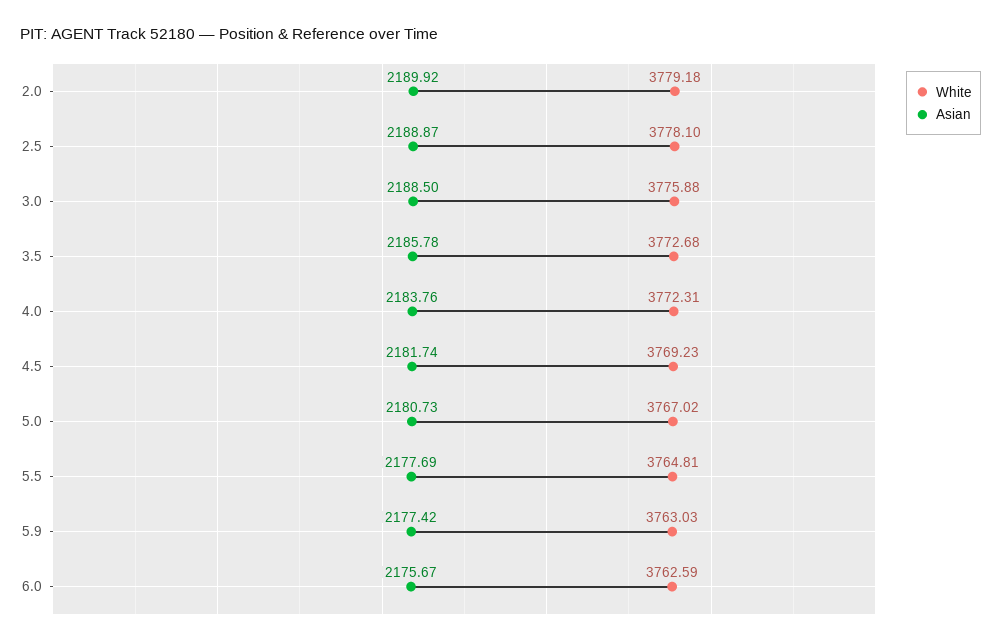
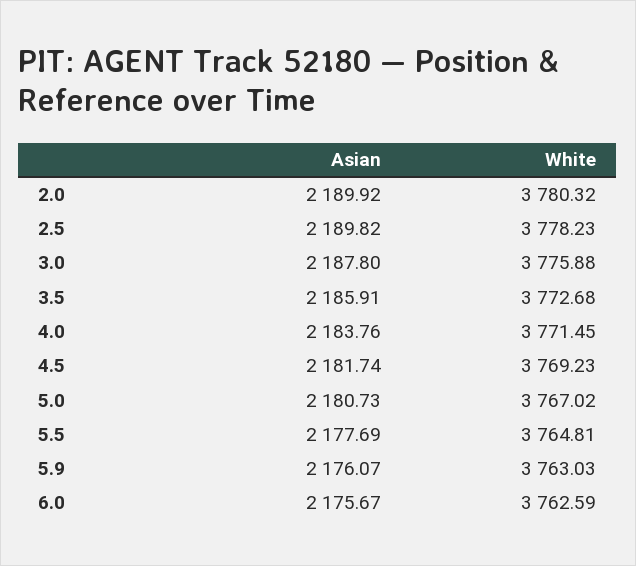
  {
    "White": {
-     "2.0": 3779.18,
+     "2.0": 3780.32,
-     "2.5": 3778.1,
+     "2.5": 3778.23,
      "3.0": 3775.88,
      "3.5": 3772.68,
-     "4.0": 3772.31,
+     "4.0": 3771.45,
      "4.5": 3769.23,
      "5.0": 3767.02,
      "5.5": 3764.81,
      "5.9": 3763.03,
      "6.0": 3762.59
    },
    "Asian": {
      "2.0": 2189.92,
-     "2.5": 2188.87,
+     "2.5": 2189.82,
-     "3.0": 2188.5,
+     "3.0": 2187.8,
-     "3.5": 2185.78,
+     "3.5": 2185.91,
      "4.0": 2183.76,
      "4.5": 2181.74,
      "5.0": 2180.73,
      "5.5": 2177.69,
-     "5.9": 2177.42,
+     "5.9": 2176.07,
      "6.0": 2175.67
    }
  }

